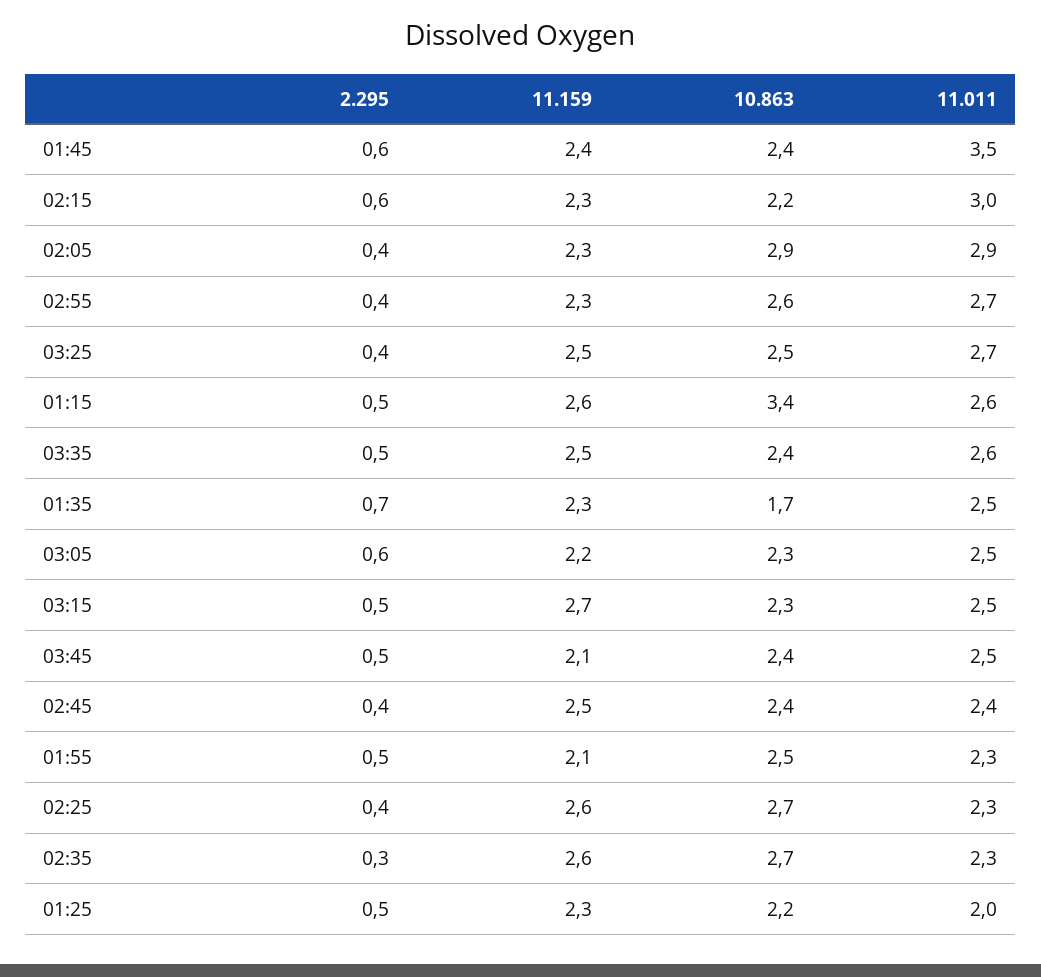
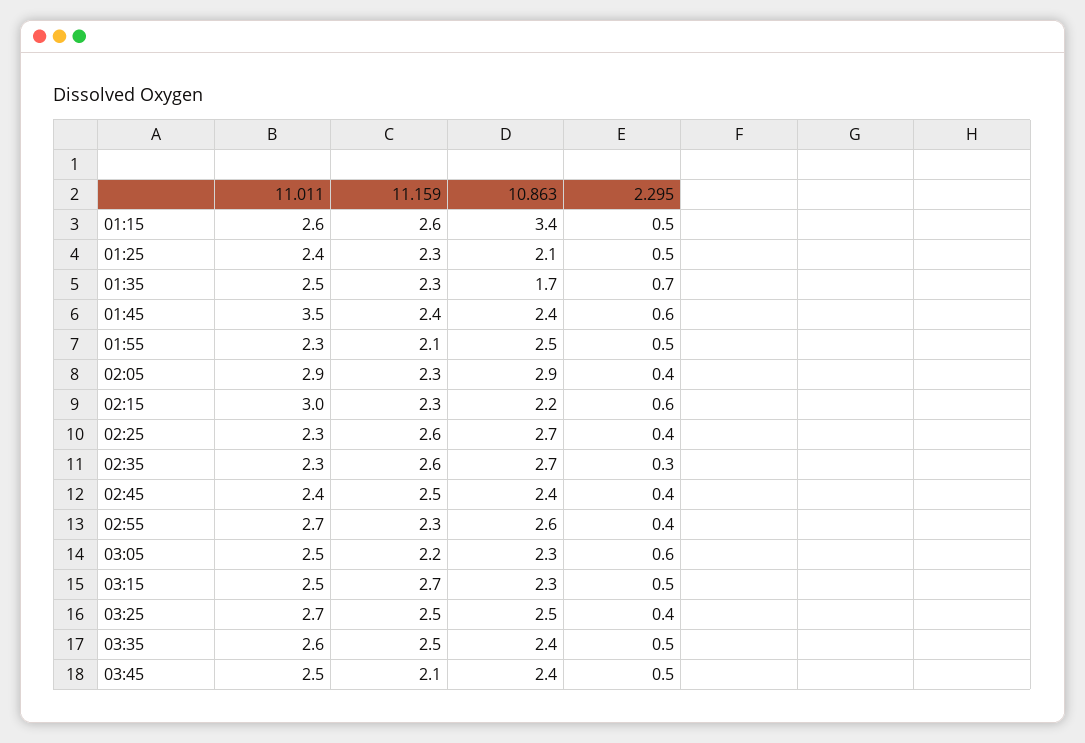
  {
    "2.295": {
      "01:45": 0.6,
      "02:15": 0.6,
      "02:05": 0.4,
      "02:55": 0.4,
      "03:25": 0.4,
      "01:15": 0.5,
      "03:35": 0.5,
      "01:35": 0.7,
      "03:05": 0.6,
      "03:15": 0.5,
      "03:45": 0.5,
      "02:45": 0.4,
      "01:55": 0.5,
      "02:25": 0.4,
      "02:35": 0.3,
      "01:25": 0.5
    },
    "11.159": {
      "01:45": 2.4,
      "02:15": 2.3,
      "02:05": 2.3,
      "02:55": 2.3,
      "03:25": 2.5,
      "01:15": 2.6,
      "03:35": 2.5,
      "01:35": 2.3,
      "03:05": 2.2,
      "03:15": 2.7,
      "03:45": 2.1,
      "02:45": 2.5,
      "01:55": 2.1,
      "02:25": 2.6,
      "02:35": 2.6,
      "01:25": 2.3
    },
    "10.863": {
      "01:45": 2.4,
      "02:15": 2.2,
      "02:05": 2.9,
      "02:55": 2.6,
      "03:25": 2.5,
      "01:15": 3.4,
      "03:35": 2.4,
      "01:35": 1.7,
      "03:05": 2.3,
      "03:15": 2.3,
      "03:45": 2.4,
      "02:45": 2.4,
      "01:55": 2.5,
      "02:25": 2.7,
      "02:35": 2.7,
-     "01:25": 2.2
+     "01:25": 2.1
    },
    "11.011": {
      "01:45": 3.5,
      "02:15": 3,
      "02:05": 2.9,
      "02:55": 2.7,
      "03:25": 2.7,
      "01:15": 2.6,
      "03:35": 2.6,
      "01:35": 2.5,
      "03:05": 2.5,
      "03:15": 2.5,
      "03:45": 2.5,
      "02:45": 2.4,
      "01:55": 2.3,
      "02:25": 2.3,
      "02:35": 2.3,
-     "01:25": 2
+     "01:25": 2.4
    }
  }

